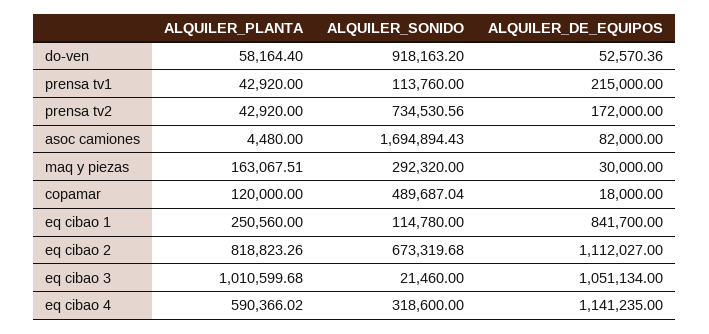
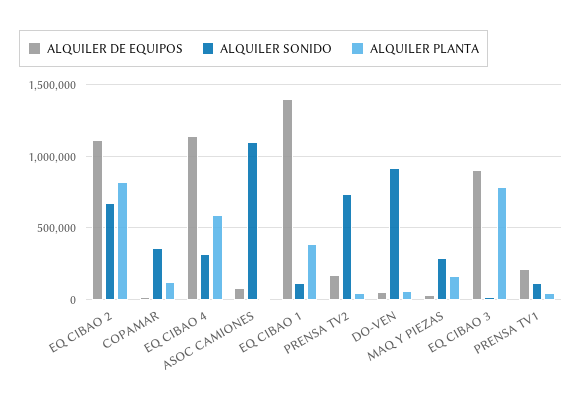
  {
    "ALQUILER_PLANTA": {
      "do-ven": 58164.4,
      "prensa tv1": 42920,
      "prensa tv2": 42920,
      "asoc camiones": 4480,
      "maq y piezas": 163067.51,
      "copamar": 120000,
-     "eq cibao 1": 250560,
+     "eq cibao 1": 400000,
      "eq cibao 2": 818823.26,
-     "eq cibao 3": 1010599.68,
+     "eq cibao 3": 800000,
      "eq cibao 4": 590366.02
    },
    "ALQUILER_SONIDO": {
      "do-ven": 918163.2,
      "prensa tv1": 113760,
      "prensa tv2": 734530.56,
-     "asoc camiones": 1694894.43,
+     "asoc camiones": 1100000,
      "maq y piezas": 292320,
-     "copamar": 489687.04,
+     "copamar": 350000,
      "eq cibao 1": 114780,
      "eq cibao 2": 673319.68,
      "eq cibao 3": 21460,
      "eq cibao 4": 318600
    },
    "ALQUILER_DE_EQUIPOS": {
      "do-ven": 52570.36,
      "prensa tv1": 215000,
      "prensa tv2": 172000,
      "asoc camiones": 82000,
      "maq y piezas": 30000,
      "copamar": 18000,
-     "eq cibao 1": 841700,
+     "eq cibao 1": 1400000,
      "eq cibao 2": 1112027,
-     "eq cibao 3": 1051134,
+     "eq cibao 3": 900000,
      "eq cibao 4": 1141235
    }
  }

